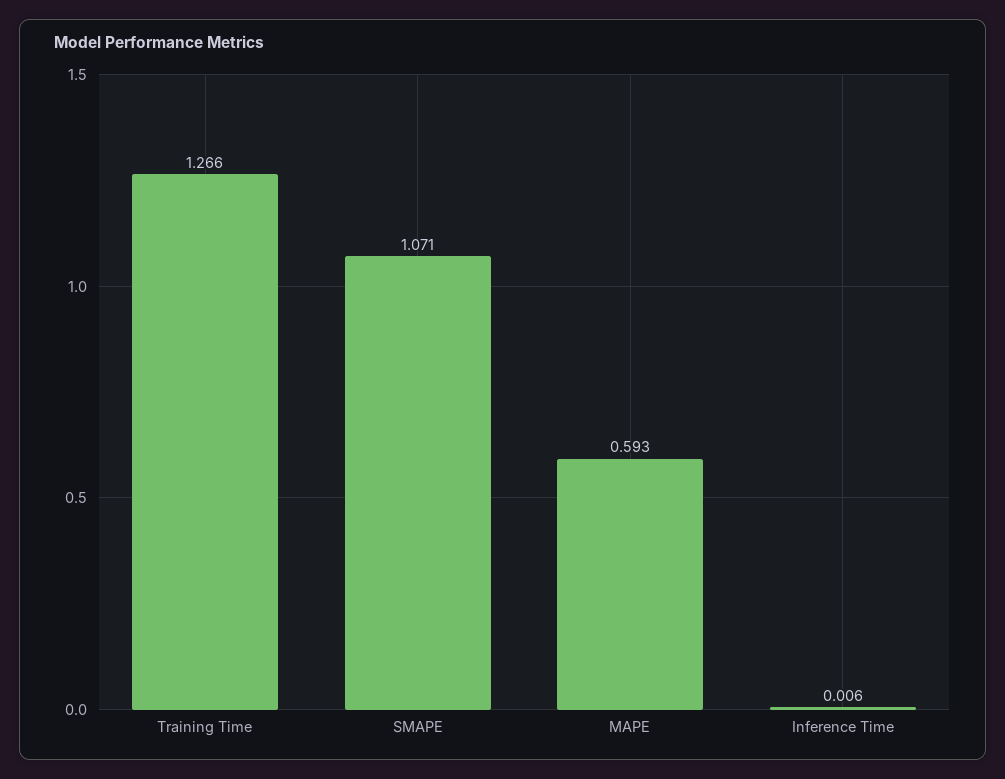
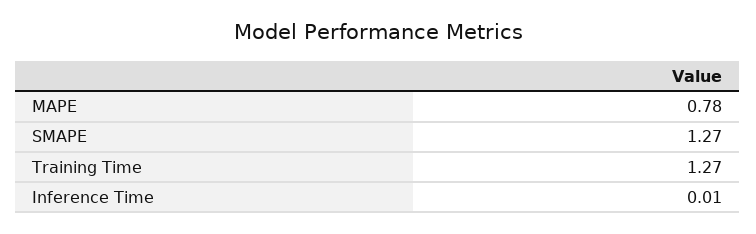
  {
    "Training Time": 1.266,
-   "SMAPE": 1.071,
+   "SMAPE": 1.27,
-   "MAPE": 0.593,
+   "MAPE": 0.78,
    "Inference Time": 0.006
  }

